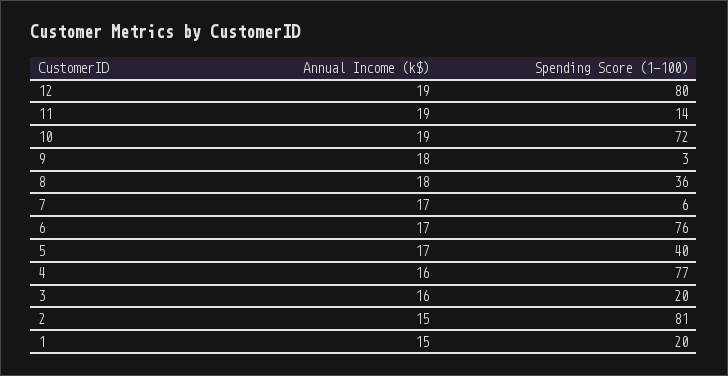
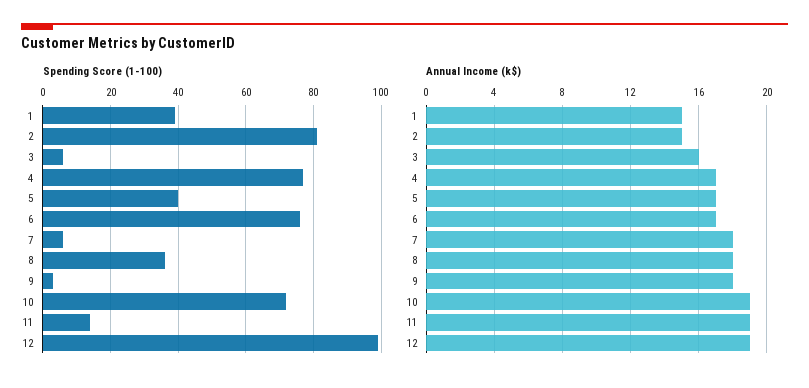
  {
    "Annual Income (k$)": {
      "12": 19,
      "11": 19,
      "10": 19,
      "9": 18,
      "8": 18,
-     "7": 17,
+     "7": 18,
      "6": 17,
      "5": 17,
-     "4": 16,
+     "4": 17,
      "3": 16,
      "2": 15,
      "1": 15
    },
    "Spending Score (1-100)": {
-     "12": 80,
+     "12": 100,
      "11": 14,
      "10": 72,
      "9": 3,
      "8": 36,
      "7": 6,
      "6": 76,
      "5": 40,
      "4": 77,
-     "3": 20,
+     "3": 5,
      "2": 81,
-     "1": 20
+     "1": 40
    }
  }

